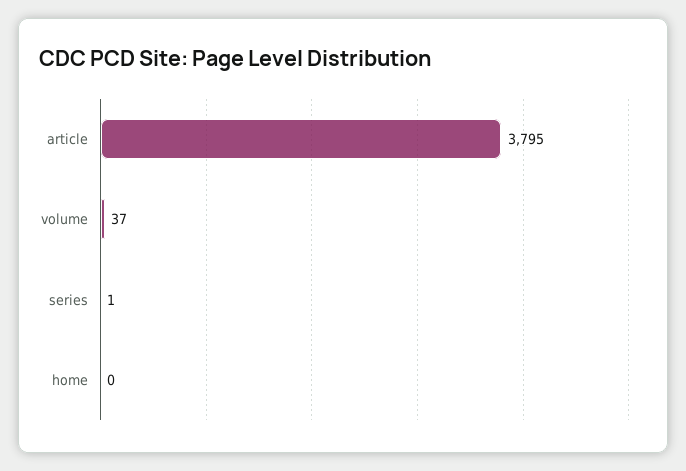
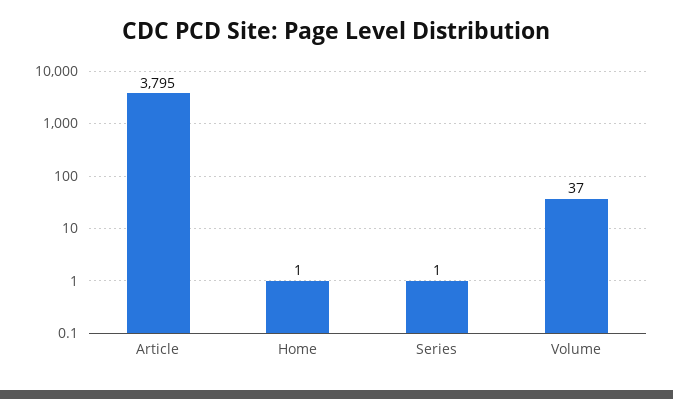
  {
    "article": 3795,
    "volume": 37,
    "series": 1,
-   "home": 0
+   "home": 1
  }

